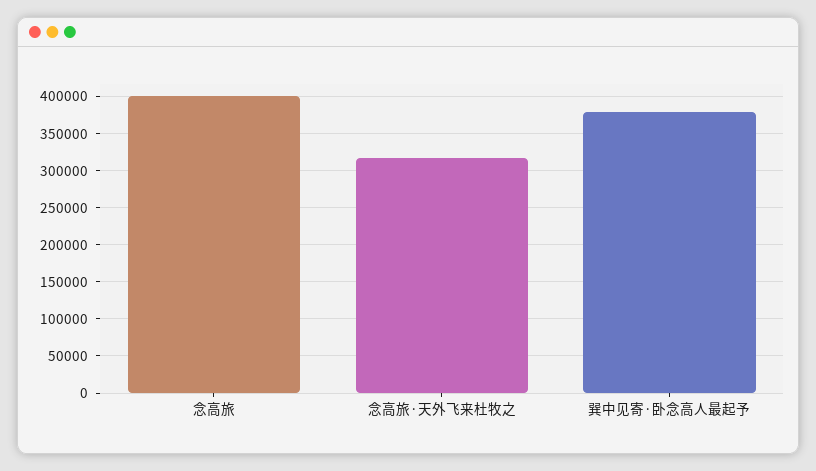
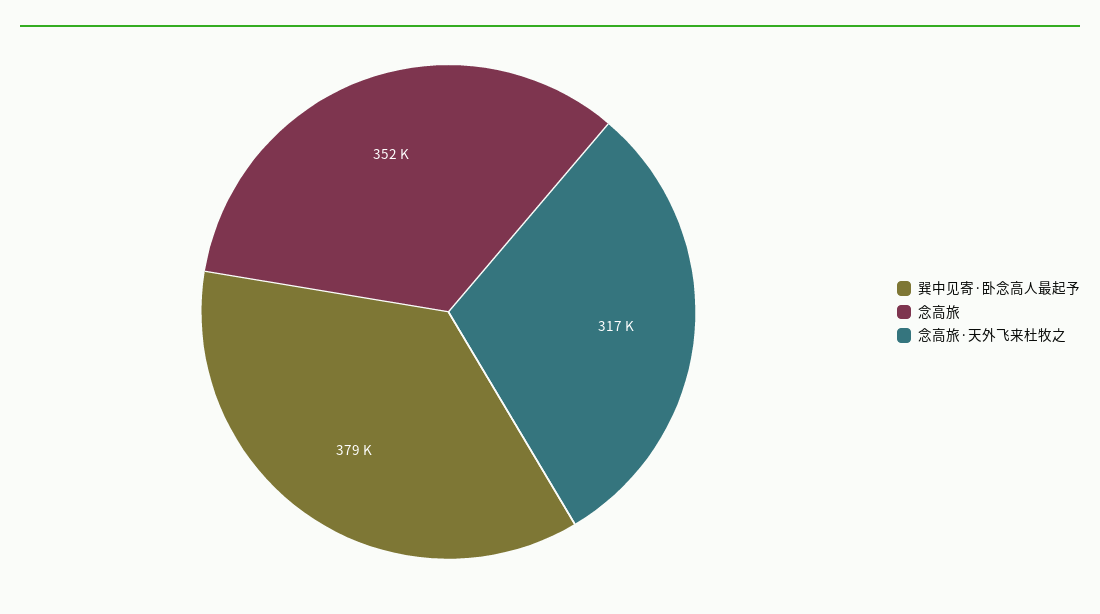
  {
-   "念高旅": 400000,
+   "念高旅": 352000,
    "念高旅·天外飞来杜牧之": 317000,
    "巽中见寄·卧念高人最起予": 379000
  }

